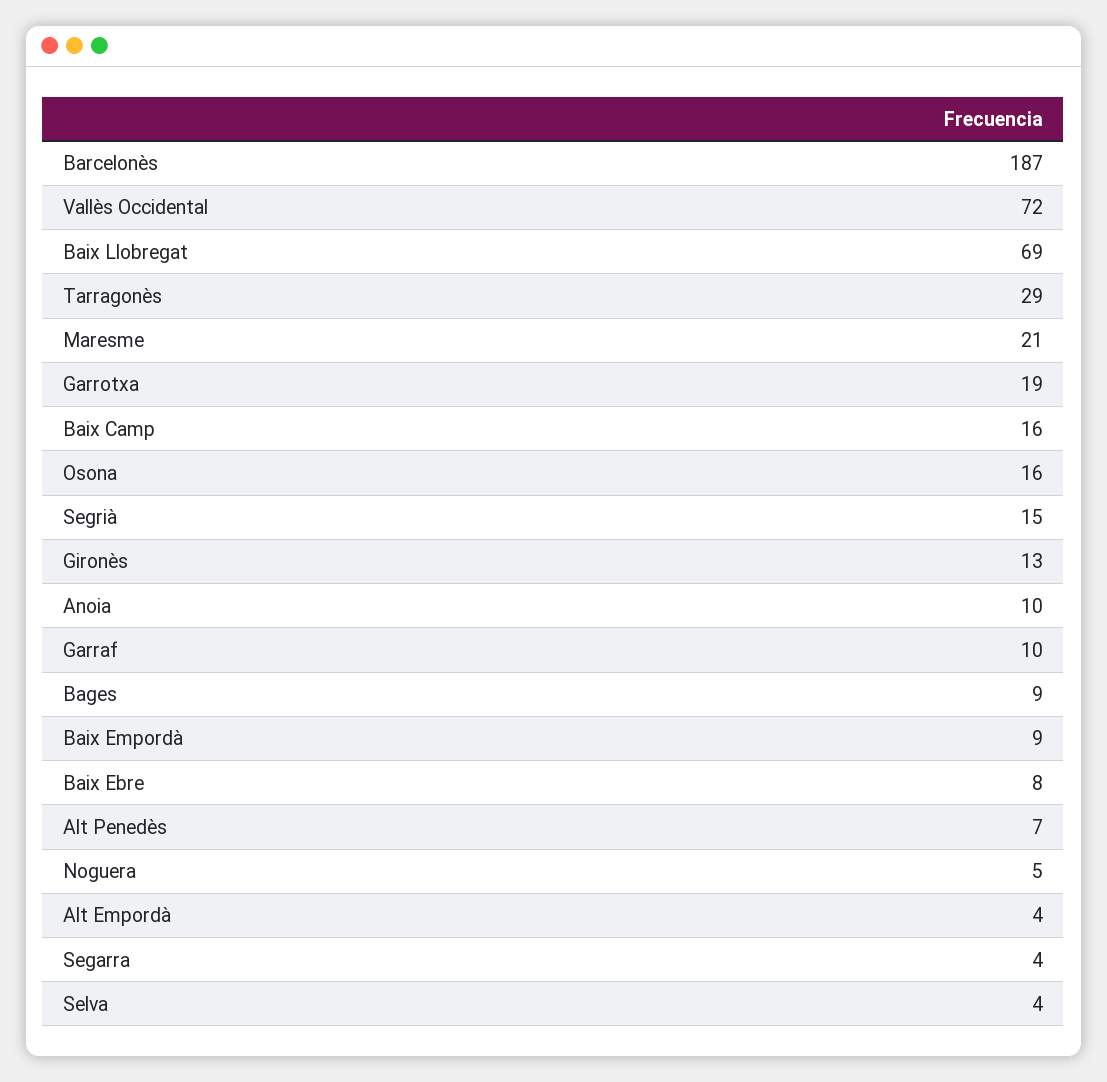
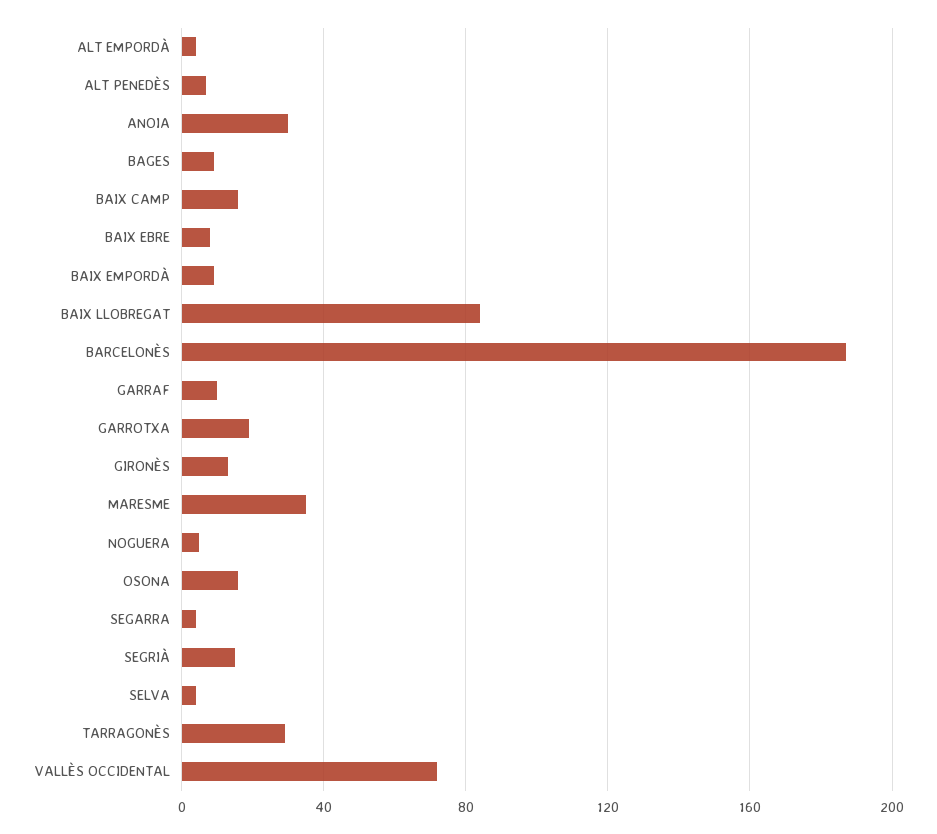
  {
    "Barcelonès": 187,
    "Vallès Occidental": 72,
-   "Baix Llobregat": 69,
+   "Baix Llobregat": 85,
    "Tarragonès": 29,
-   "Maresme": 21,
+   "Maresme": 35,
    "Garrotxa": 19,
    "Baix Camp": 16,
    "Osona": 16,
    "Segrià": 15,
    "Gironès": 13,
-   "Anoia": 10,
+   "Anoia": 30,
    "Garraf": 10,
    "Bages": 9,
    "Baix Empordà": 9,
    "Baix Ebre": 8,
    "Alt Penedès": 7,
    "Noguera": 5,
    "Alt Empordà": 4,
    "Segarra": 4,
    "Selva": 4
  }

